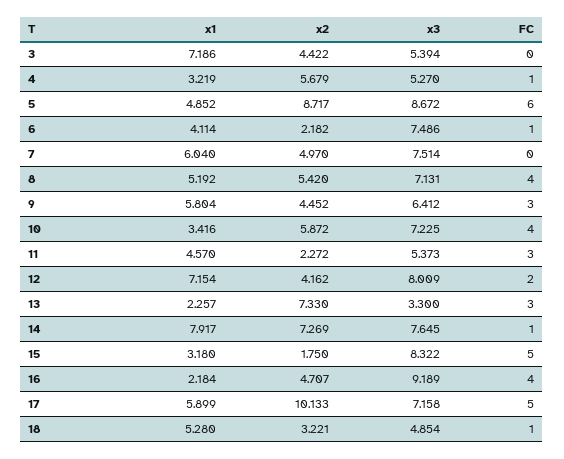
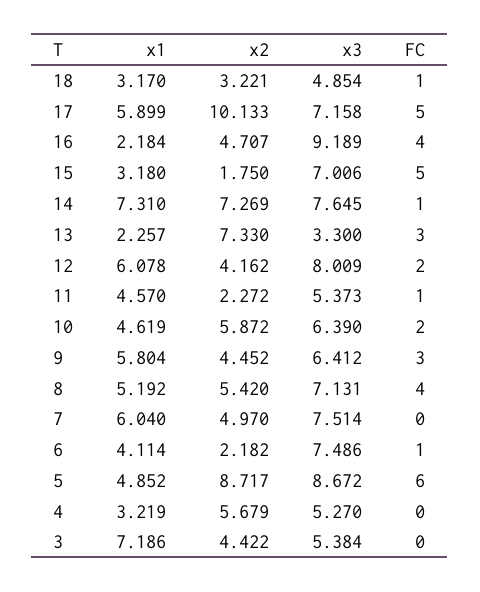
  {
    "x1": {
      "3": 7.186,
      "4": 3.219,
      "5": 4.852,
      "6": 4.114,
      "7": 6.04,
      "8": 5.192,
      "9": 5.804,
-     "10": 3.416,
+     "10": 4.619,
      "11": 4.57,
-     "12": 7.154,
+     "12": 6.078,
      "13": 2.257,
-     "14": 7.917,
+     "14": 7.31,
      "15": 3.18,
      "16": 2.184,
      "17": 5.899,
-     "18": 5.28
+     "18": 3.17
    },
    "x2": {
      "3": 4.422,
      "4": 5.679,
      "5": 8.717,
      "6": 2.182,
      "7": 4.97,
      "8": 5.42,
      "9": 4.452,
      "10": 5.872,
      "11": 2.272,
      "12": 4.162,
      "13": 7.33,
      "14": 7.269,
      "15": 1.75,
      "16": 4.707,
      "17": 10.133,
      "18": 3.221
    },
    "x3": {
-     "3": 5.394,
+     "3": 5.384,
      "4": 5.27,
      "5": 8.672,
      "6": 7.486,
      "7": 7.514,
      "8": 7.131,
      "9": 6.412,
-     "10": 7.225,
+     "10": 6.39,
      "11": 5.373,
      "12": 8.009,
      "13": 3.3,
      "14": 7.645,
-     "15": 8.322,
+     "15": 7.006,
      "16": 9.189,
      "17": 7.158,
      "18": 4.854
    },
    "FC": {
      "3": 0,
-     "4": 1,
+     "4": 0,
      "5": 6,
      "6": 1,
      "7": 0,
      "8": 4,
      "9": 3,
-     "10": 4,
+     "10": 2,
-     "11": 3,
+     "11": 1,
      "12": 2,
      "13": 3,
      "14": 1,
      "15": 5,
      "16": 4,
      "17": 5,
      "18": 1
    }
  }

